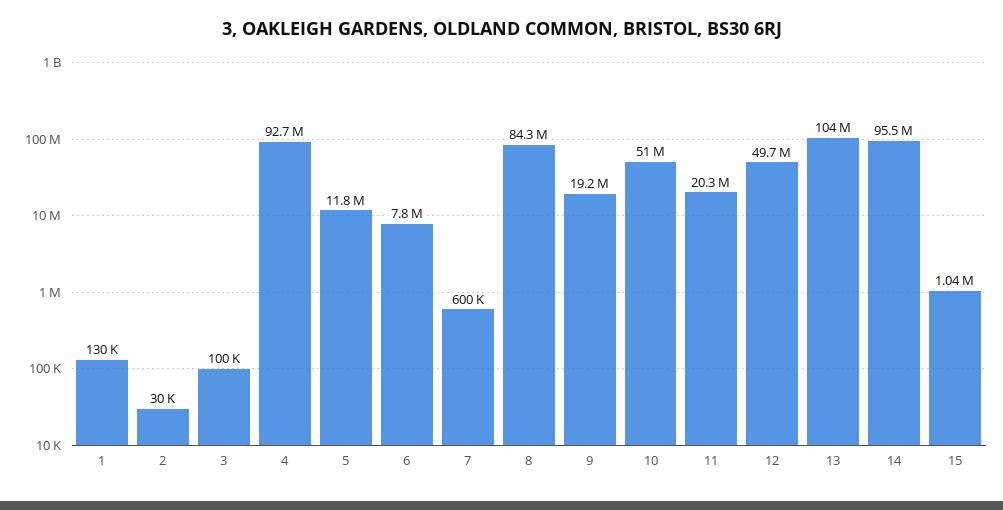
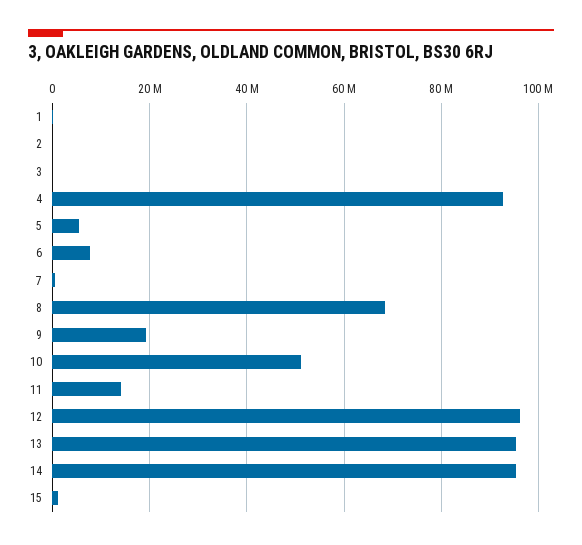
  {
    "1": 130000,
    "2": 30000,
    "3": 100000,
    "4": 92700000,
-   "5": 11800000,
+   "5": 6000000,
    "6": 7800000,
    "7": 600000,
-   "8": 84300000,
+   "8": 68000000,
    "9": 19200000,
    "10": 51000000,
-   "11": 20300000,
+   "11": 14000000,
-   "12": 49700000,
+   "12": 96000000,
-   "13": 104000000,
+   "13": 96000000,
    "14": 95500000,
    "15": 1040000
  }

